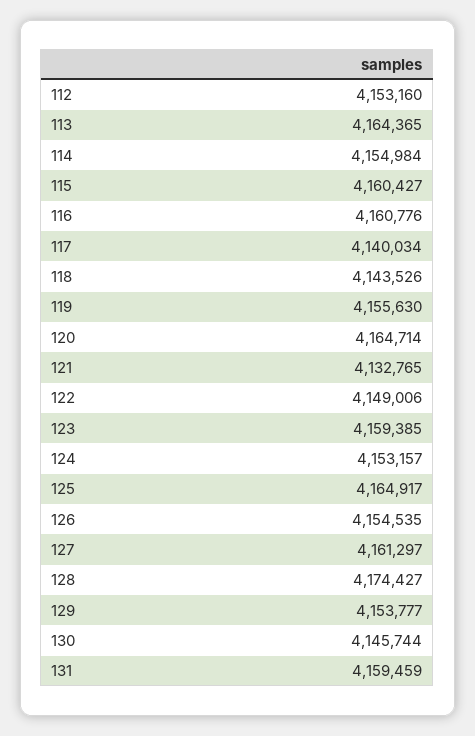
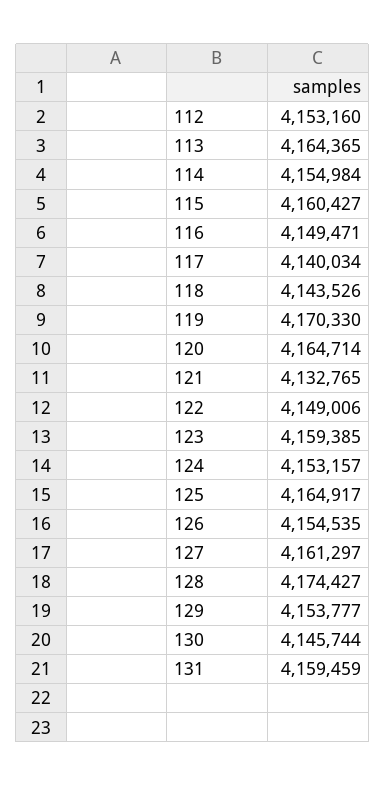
  {
    "112": 4153160,
    "113": 4164365,
    "114": 4154984,
    "115": 4160427,
-   "116": 4160776,
+   "116": 4149471,
    "117": 4140034,
    "118": 4143526,
-   "119": 4155630,
+   "119": 4170330,
    "120": 4164714,
    "121": 4132765,
    "122": 4149006,
    "123": 4159385,
    "124": 4153157,
    "125": 4164917,
    "126": 4154535,
    "127": 4161297,
    "128": 4174427,
    "129": 4153777,
    "130": 4145744,
    "131": 4159459
  }

